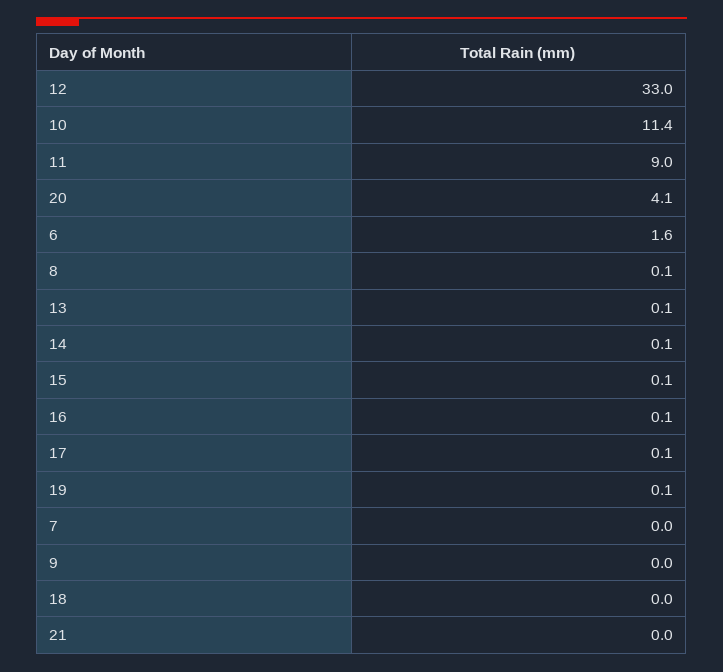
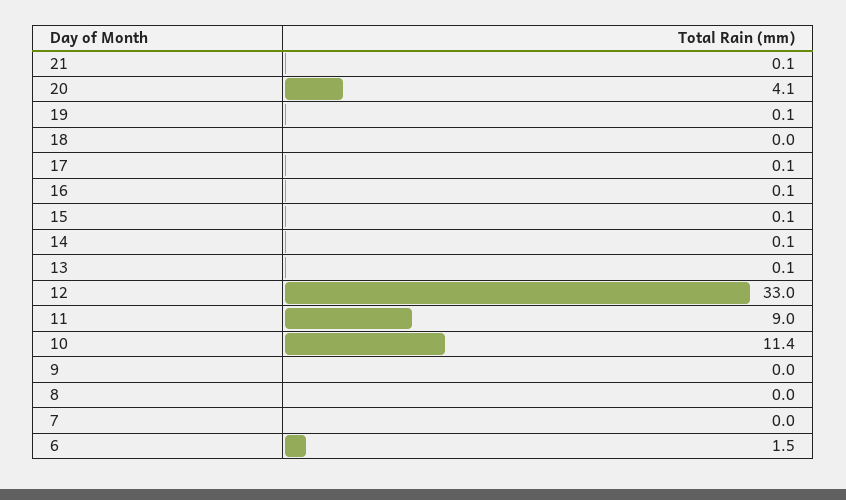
  {
    "12": 33,
    "10": 11.4,
    "11": 9,
    "20": 4.1,
-   "6": 1.6,
+   "6": 1.5,
-   "8": 0.1,
+   "8": 0,
    "13": 0.1,
    "14": 0.1,
    "15": 0.1,
    "16": 0.1,
    "17": 0.1,
    "19": 0.1,
    "7": 0,
    "9": 0,
    "18": 0,
-   "21": 0
+   "21": 0.1
  }

